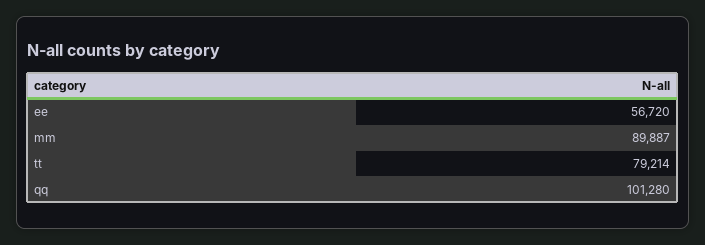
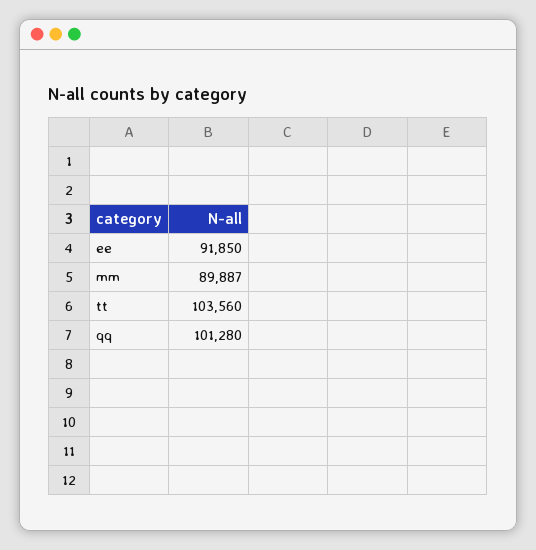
  {
-   "ee": 56720,
+   "ee": 91850,
    "mm": 89887,
-   "tt": 79214,
+   "tt": 103560,
    "qq": 101280
  }

